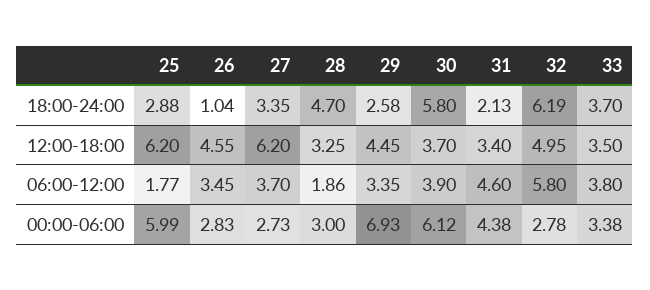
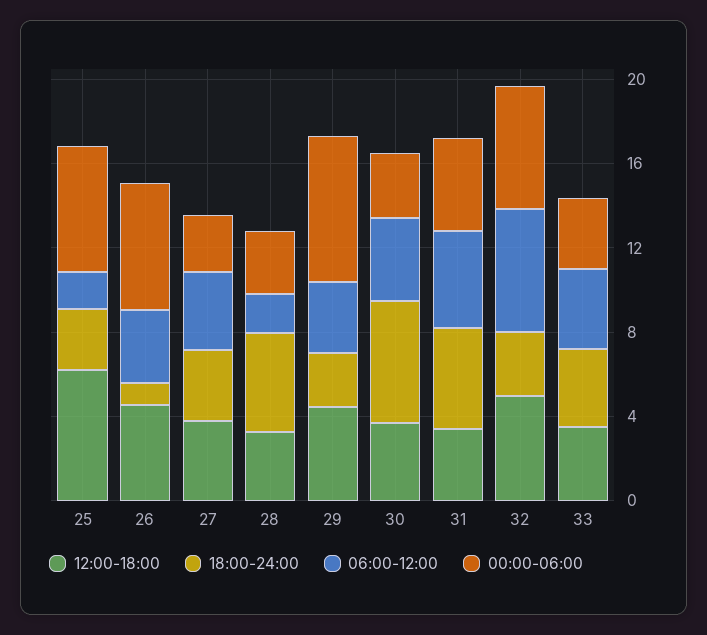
  {
    "18:00-24:00": {
      "25": 2.88,
      "26": 1.04,
      "27": 3.35,
      "28": 4.7,
      "29": 2.58,
      "30": 5.8,
-     "31": 2.13,
+     "31": 5,
-     "32": 6.19,
+     "32": 3,
      "33": 3.7
    },
    "12:00-18:00": {
      "25": 6.2,
      "26": 4.55,
-     "27": 6.2,
+     "27": 4,
      "28": 3.25,
      "29": 4.45,
      "30": 3.7,
      "31": 3.4,
      "32": 4.95,
      "33": 3.5
    },
    "06:00-12:00": {
      "25": 1.77,
      "26": 3.45,
      "27": 3.7,
      "28": 1.86,
      "29": 3.35,
      "30": 3.9,
      "31": 4.6,
      "32": 5.8,
      "33": 3.8
    },
    "00:00-06:00": {
      "25": 5.99,
-     "26": 2.83,
+     "26": 6,
      "27": 2.73,
      "28": 3,
      "29": 6.93,
-     "30": 6.12,
+     "30": 3,
      "31": 4.38,
-     "32": 2.78,
+     "32": 6,
      "33": 3.38
    }
  }

